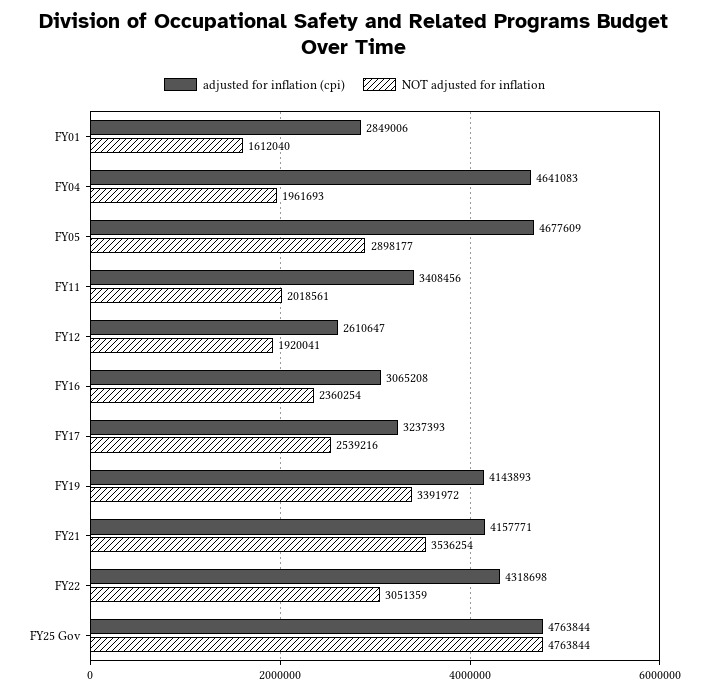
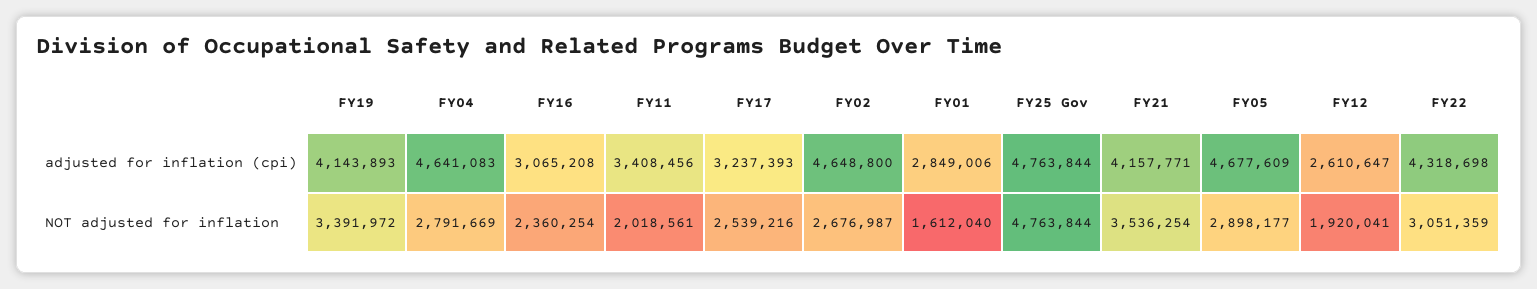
  {
    "adjusted for inflation (cpi)": {
      "FY01": 2849006,
      "FY04": 4641083,
      "FY05": 4677609,
      "FY11": 3408456,
      "FY12": 2610647,
      "FY16": 3065208,
      "FY17": 3237393,
      "FY19": 4143893,
      "FY21": 4157771,
      "FY22": 4318698,
-     "FY25 Gov": 4763844
+     "FY25 Gov": 4763844,
+     "FY02": 4648800
    },
    "NOT adjusted for inflation": {
      "FY01": 1612040,
-     "FY04": 1961693,
+     "FY04": 2791669,
      "FY05": 2898177,
      "FY11": 2018561,
      "FY12": 1920041,
      "FY16": 2360254,
      "FY17": 2539216,
      "FY19": 3391972,
      "FY21": 3536254,
      "FY22": 3051359,
-     "FY25 Gov": 4763844
+     "FY25 Gov": 4763844,
+     "FY02": 2676987
    }
  }

